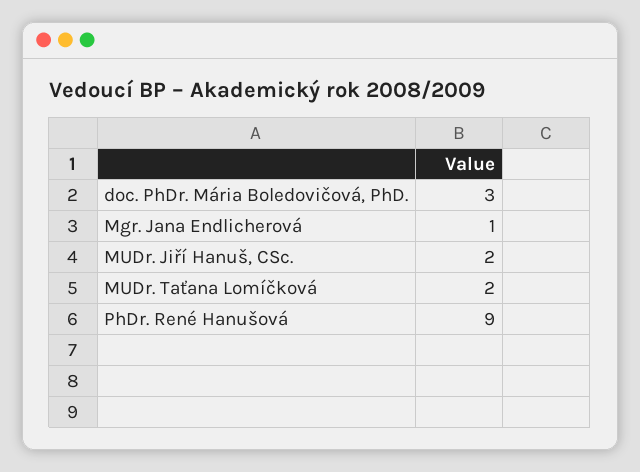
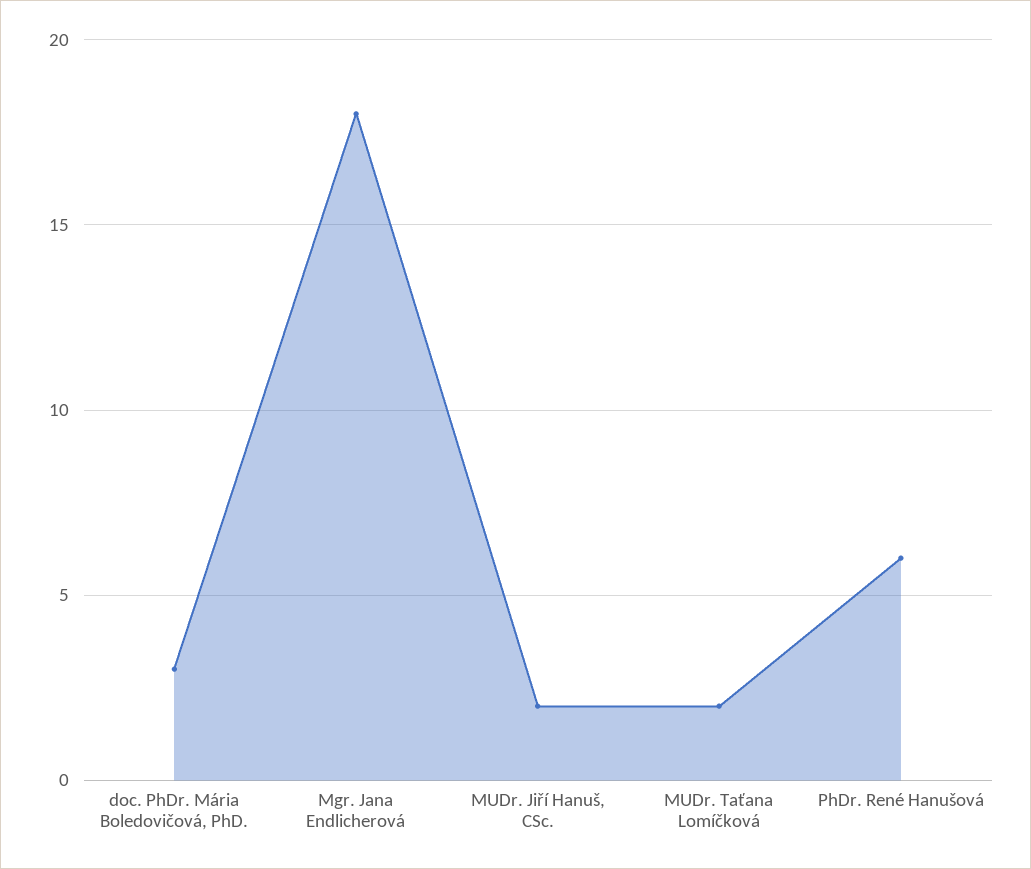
  {
    "doc. PhDr. Mária Boledovičová, PhD.": 3,
-   "Mgr. Jana Endlicherová": 1,
+   "Mgr. Jana Endlicherová": 18,
    "MUDr. Jiří Hanuš, CSc.": 2,
    "MUDr. Taťana Lomíčková": 2,
-   "PhDr. René Hanušová": 9
+   "PhDr. René Hanušová": 6
  }

